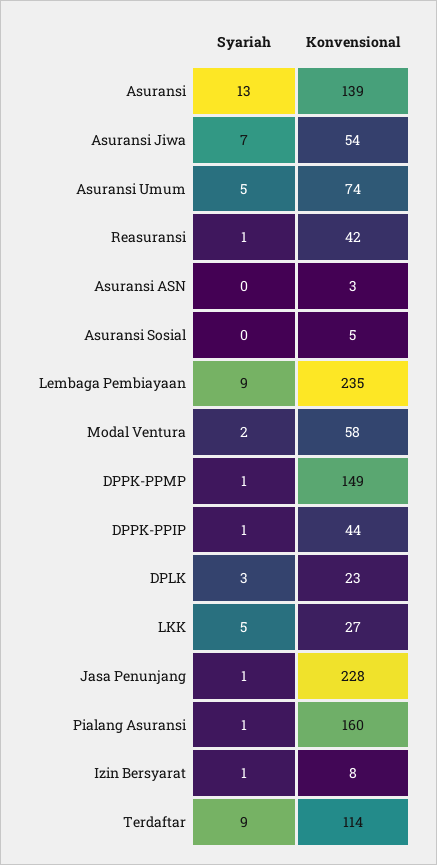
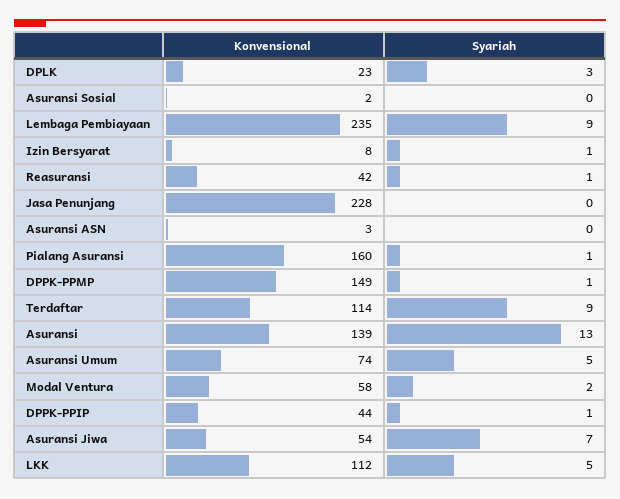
  {
    "Syariah": {
      "Asuransi": 13,
      "Asuransi Jiwa": 7,
      "Asuransi Umum": 5,
      "Reasuransi": 1,
      "Asuransi ASN": 0,
      "Asuransi Sosial": 0,
      "Lembaga Pembiayaan": 9,
      "Modal Ventura": 2,
      "DPPK-PPMP": 1,
      "DPPK-PPIP": 1,
      "DPLK": 3,
      "LKK": 5,
-     "Jasa Penunjang": 1,
+     "Jasa Penunjang": 0,
      "Pialang Asuransi": 1,
      "Izin Bersyarat": 1,
      "Terdaftar": 9
    },
    "Konvensional": {
      "Asuransi": 139,
      "Asuransi Jiwa": 54,
      "Asuransi Umum": 74,
      "Reasuransi": 42,
      "Asuransi ASN": 3,
-     "Asuransi Sosial": 5,
+     "Asuransi Sosial": 2,
      "Lembaga Pembiayaan": 235,
      "Modal Ventura": 58,
      "DPPK-PPMP": 149,
      "DPPK-PPIP": 44,
      "DPLK": 23,
-     "LKK": 27,
+     "LKK": 112,
      "Jasa Penunjang": 228,
      "Pialang Asuransi": 160,
      "Izin Bersyarat": 8,
      "Terdaftar": 114
    }
  }

